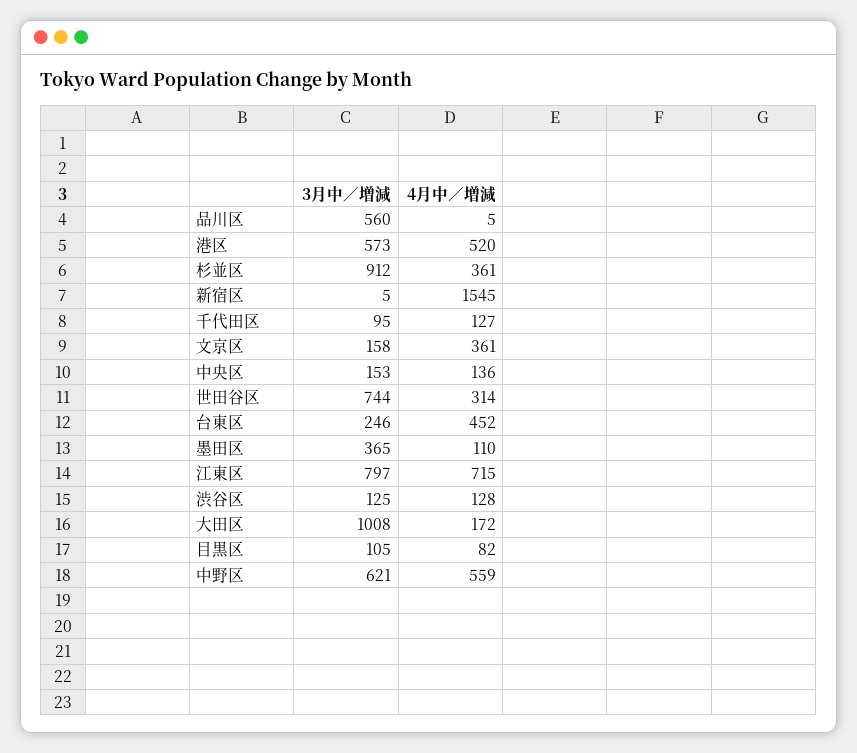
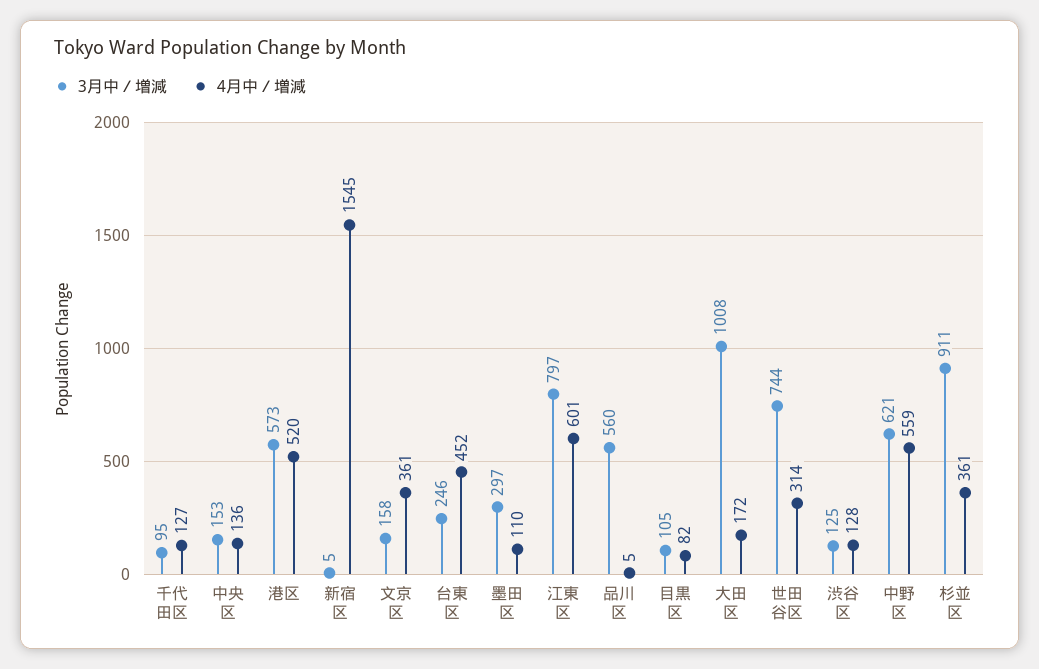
  {
    "3月中／増減": {
      "品川区": 560,
      "港区": 573,
-     "杉並区": 912,
+     "杉並区": 911,
      "新宿区": 5,
      "千代田区": 95,
      "文京区": 158,
      "中央区": 153,
      "世田谷区": 744,
      "台東区": 246,
-     "墨田区": 365,
+     "墨田区": 297,
      "江東区": 797,
      "渋谷区": 125,
      "大田区": 1008,
      "目黒区": 105,
      "中野区": 621
    },
    "4月中／増減": {
      "品川区": 5,
      "港区": 520,
      "杉並区": 361,
      "新宿区": 1545,
      "千代田区": 127,
      "文京区": 361,
      "中央区": 136,
      "世田谷区": 314,
      "台東区": 452,
      "墨田区": 110,
-     "江東区": 715,
+     "江東区": 601,
      "渋谷区": 128,
      "大田区": 172,
      "目黒区": 82,
      "中野区": 559
    }
  }

